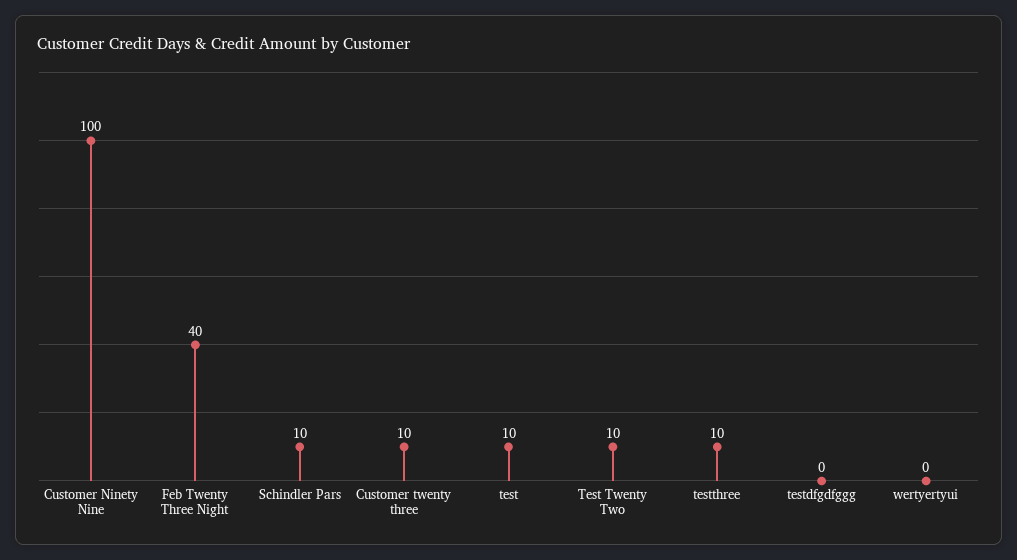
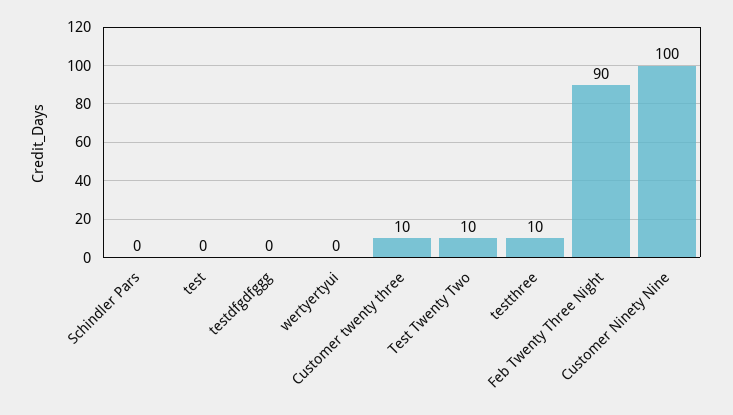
  {
    "Customer Ninety Nine": 100,
-   "Feb Twenty Three Night": 40,
+   "Feb Twenty Three Night": 90,
-   "Schindler Pars": 10,
+   "Schindler Pars": 0,
    "Customer twenty three": 10,
-   "test": 10,
+   "test": 0,
    "Test Twenty Two": 10,
    "testthree": 10,
    "testdfgdfggg": 0,
    "wertyertyui": 0
  }

